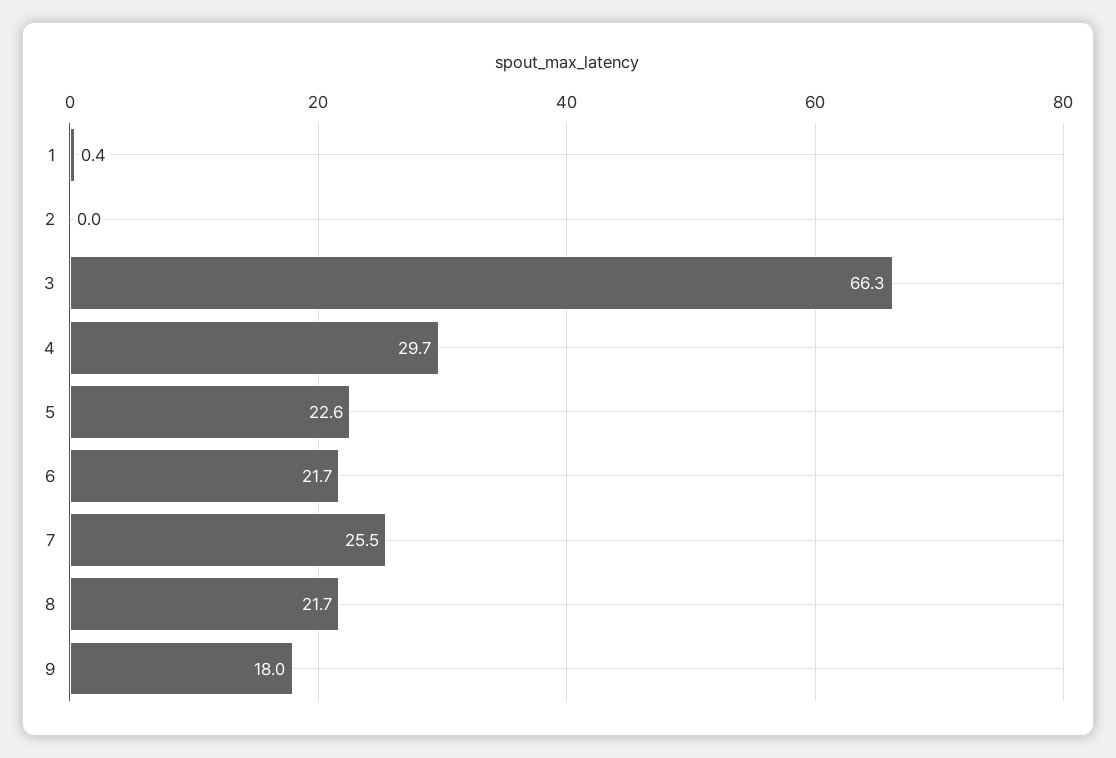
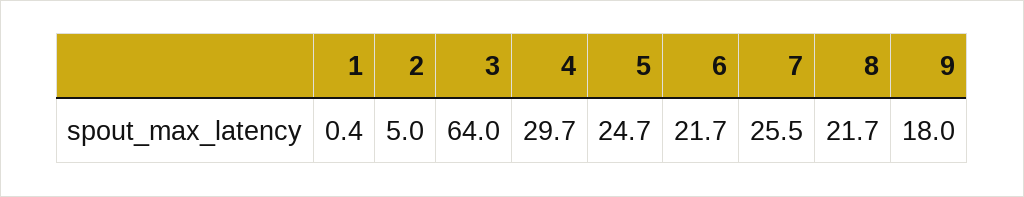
  {
    "1": 0.4,
-   "2": 0,
+   "2": 5,
-   "3": 66.3,
+   "3": 64,
    "4": 29.7,
-   "5": 22.6,
+   "5": 24.7,
    "6": 21.7,
    "7": 25.5,
    "8": 21.7,
    "9": 18
  }

